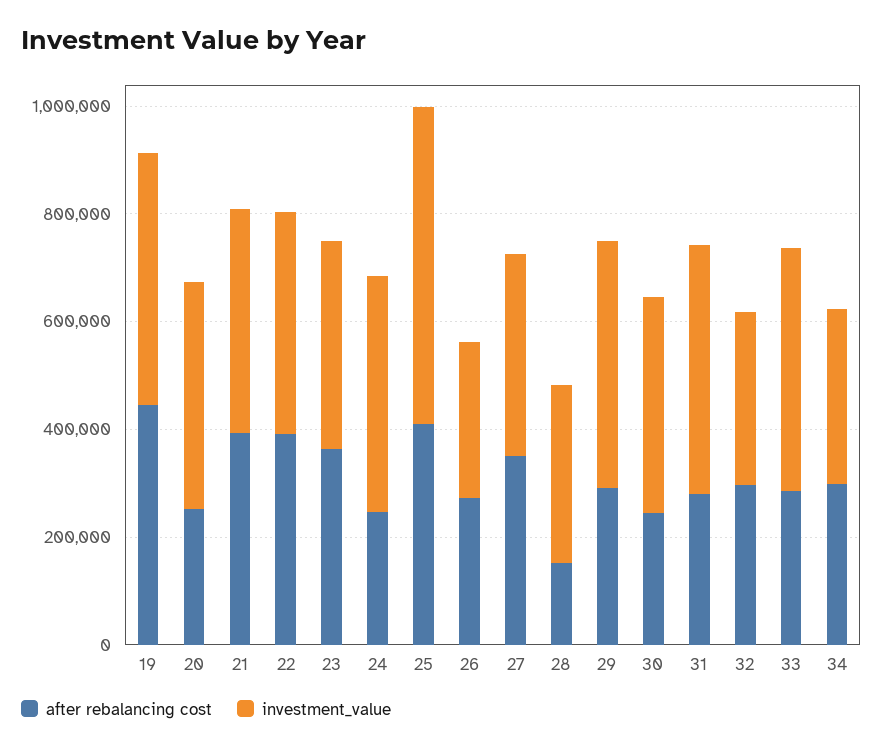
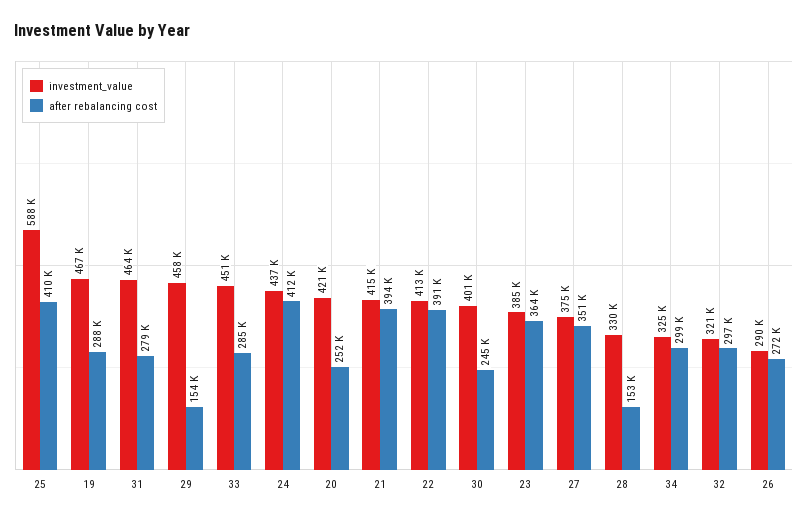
  {
    "after rebalancing cost": {
-     "19": 450000,
+     "19": 288000,
      "20": 252000,
      "21": 394000,
      "22": 391000,
      "23": 364000,
-     "24": 250000,
+     "24": 412000,
      "25": 410000,
      "26": 272000,
      "27": 351000,
      "28": 153000,
-     "29": 300000,
+     "29": 154000,
      "30": 245000,
      "31": 279000,
      "32": 297000,
      "33": 285000,
      "34": 299000
    },
    "investment_value": {
      "19": 467000,
      "20": 421000,
      "21": 415000,
      "22": 413000,
      "23": 385000,
      "24": 437000,
      "25": 588000,
      "26": 290000,
      "27": 375000,
      "28": 330000,
      "29": 458000,
      "30": 401000,
      "31": 464000,
      "32": 321000,
      "33": 451000,
      "34": 325000
    }
  }

